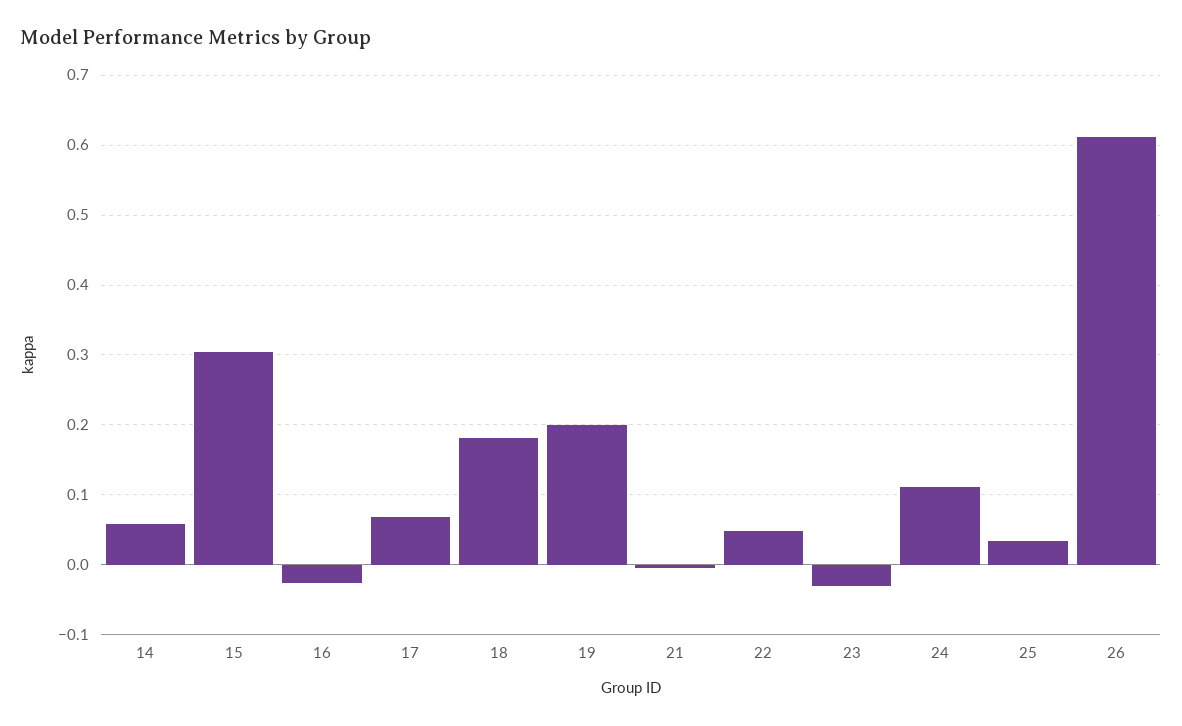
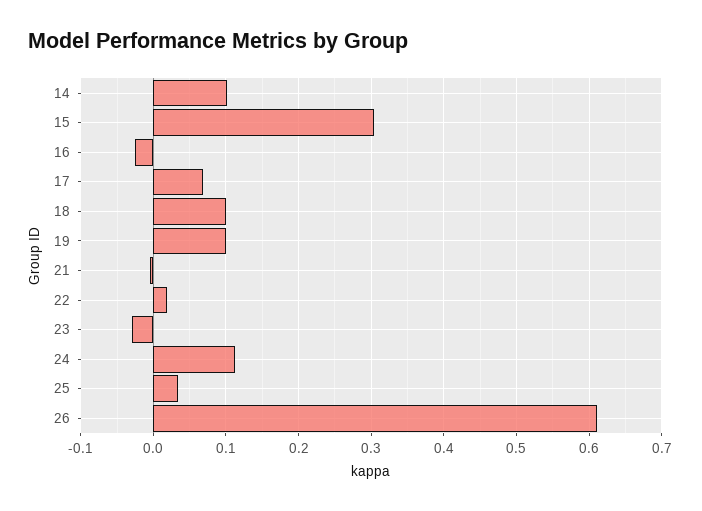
  {
-   "14": 0.06,
+   "14": 0.1,
    "15": 0.3,
    "16": -0.03,
    "17": 0.07,
-   "18": 0.18,
+   "18": 0.1,
-   "19": 0.2,
+   "19": 0.1,
    "21": 0,
-   "22": 0.05,
+   "22": 0.02,
    "23": -0.03,
    "24": 0.11,
    "25": 0.03,
    "26": 0.61
  }

